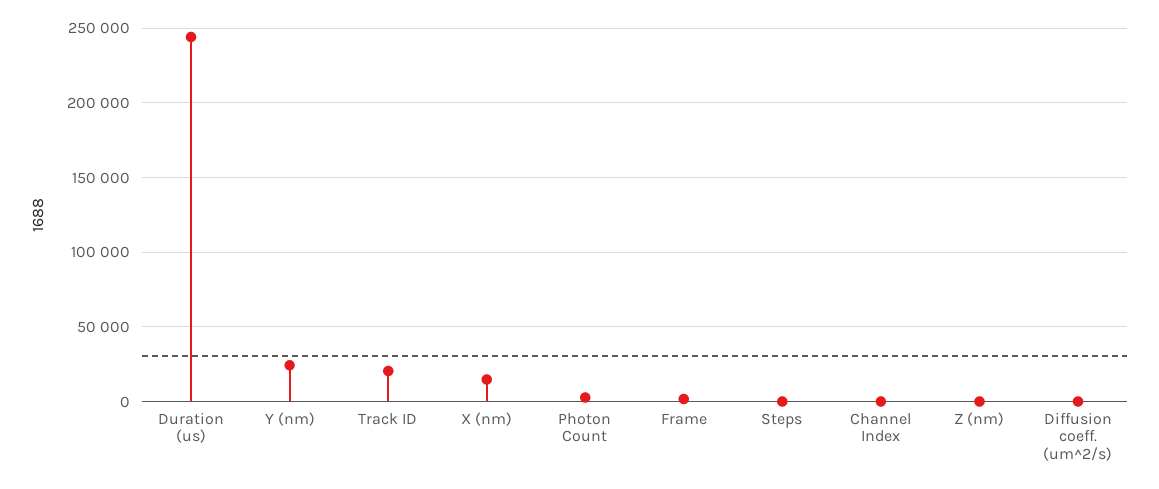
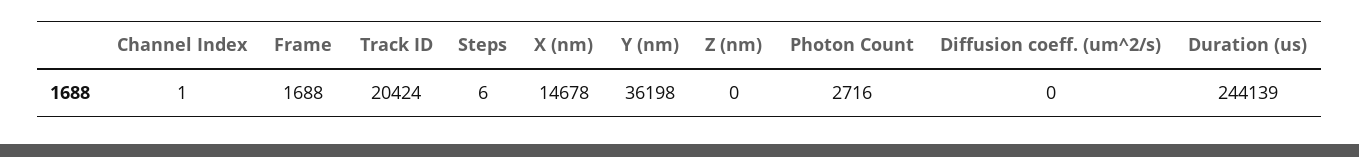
  {
    "Duration (us)": 244139,
-   "Y (nm)": 25000,
+   "Y (nm)": 36198,
    "Track ID": 20424,
    "X (nm)": 14678,
    "Photon Count": 2716,
    "Frame": 1688,
    "Steps": 6,
    "Channel Index": 1,
    "Z (nm)": 0,
    "Diffusion coeff. (um^2/s)": 0
  }

